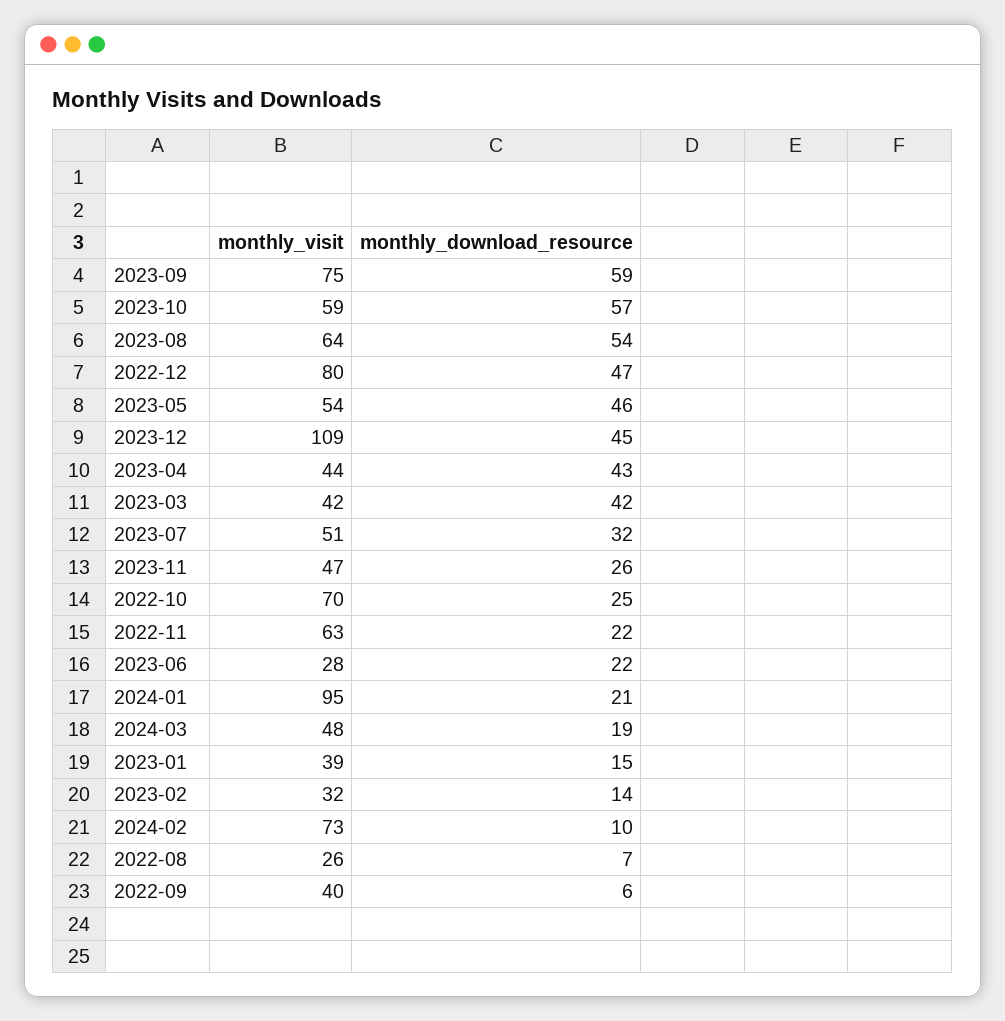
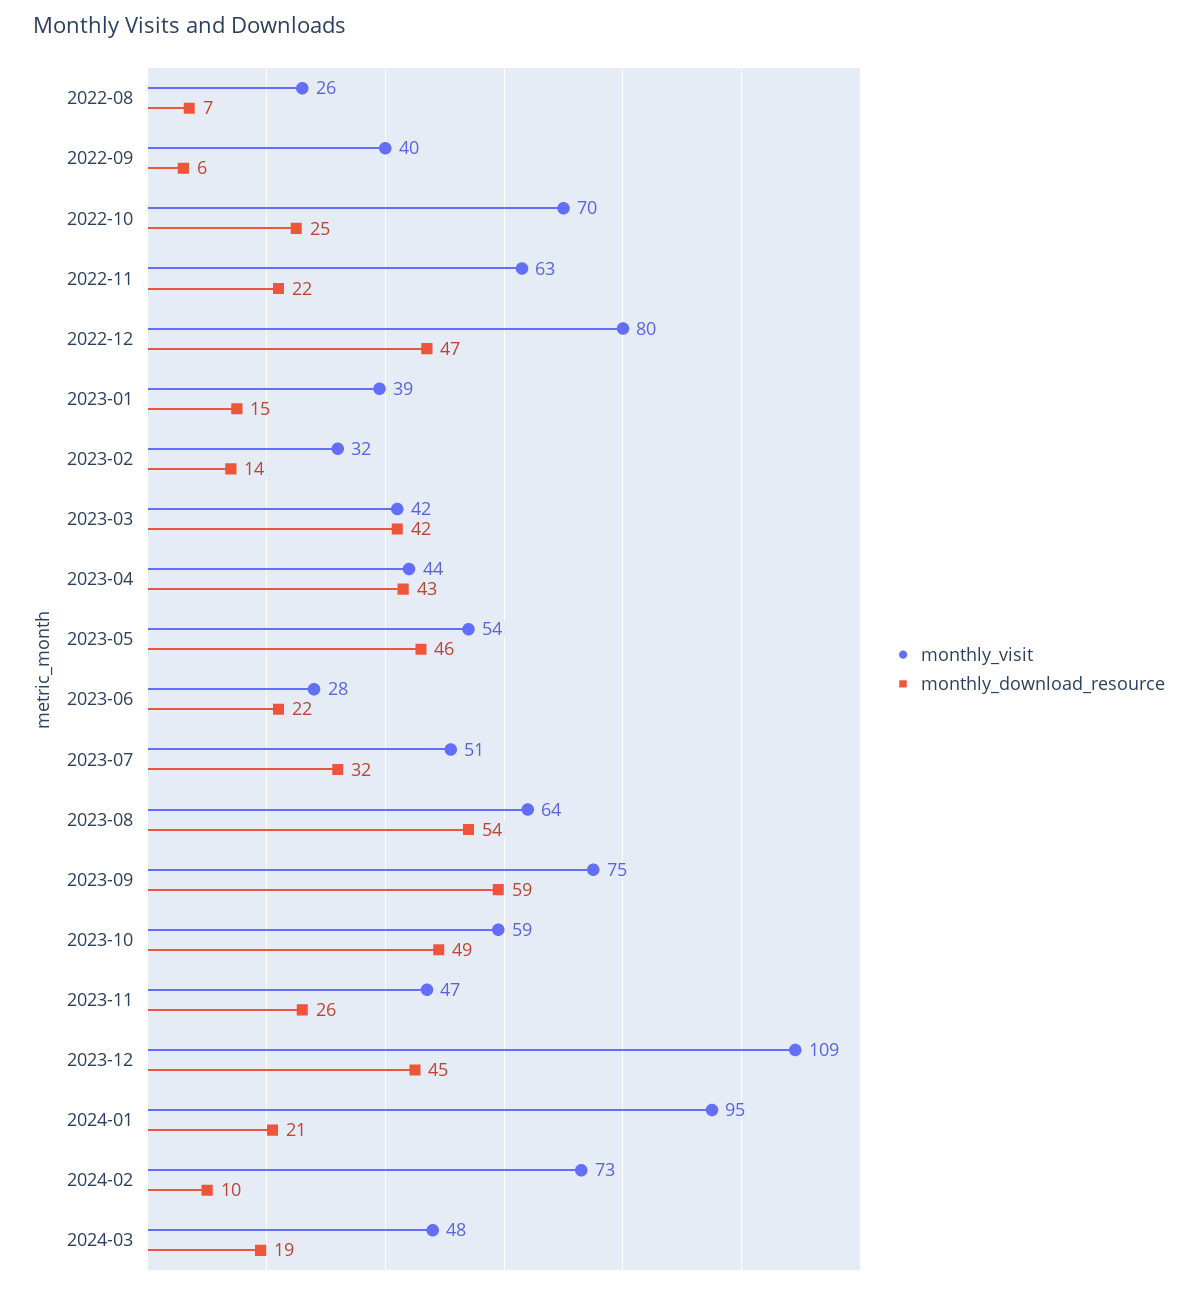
  {
    "monthly_visit": {
      "2023-09": 75,
      "2023-10": 59,
      "2023-08": 64,
      "2022-12": 80,
      "2023-05": 54,
      "2023-12": 109,
      "2023-04": 44,
      "2023-03": 42,
      "2023-07": 51,
      "2023-11": 47,
      "2022-10": 70,
      "2022-11": 63,
      "2023-06": 28,
      "2024-01": 95,
      "2024-03": 48,
      "2023-01": 39,
      "2023-02": 32,
      "2024-02": 73,
      "2022-08": 26,
      "2022-09": 40
    },
    "monthly_download_resource": {
      "2023-09": 59,
-     "2023-10": 57,
+     "2023-10": 49,
      "2023-08": 54,
      "2022-12": 47,
      "2023-05": 46,
      "2023-12": 45,
      "2023-04": 43,
      "2023-03": 42,
      "2023-07": 32,
      "2023-11": 26,
      "2022-10": 25,
      "2022-11": 22,
      "2023-06": 22,
      "2024-01": 21,
      "2024-03": 19,
      "2023-01": 15,
      "2023-02": 14,
      "2024-02": 10,
      "2022-08": 7,
      "2022-09": 6
    }
  }

